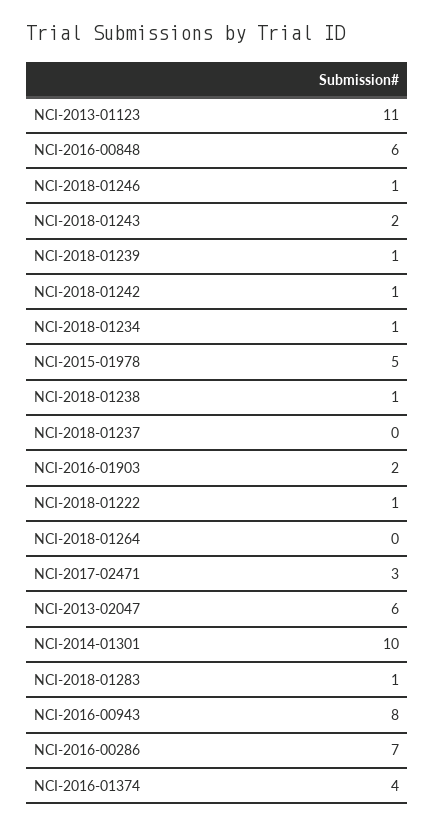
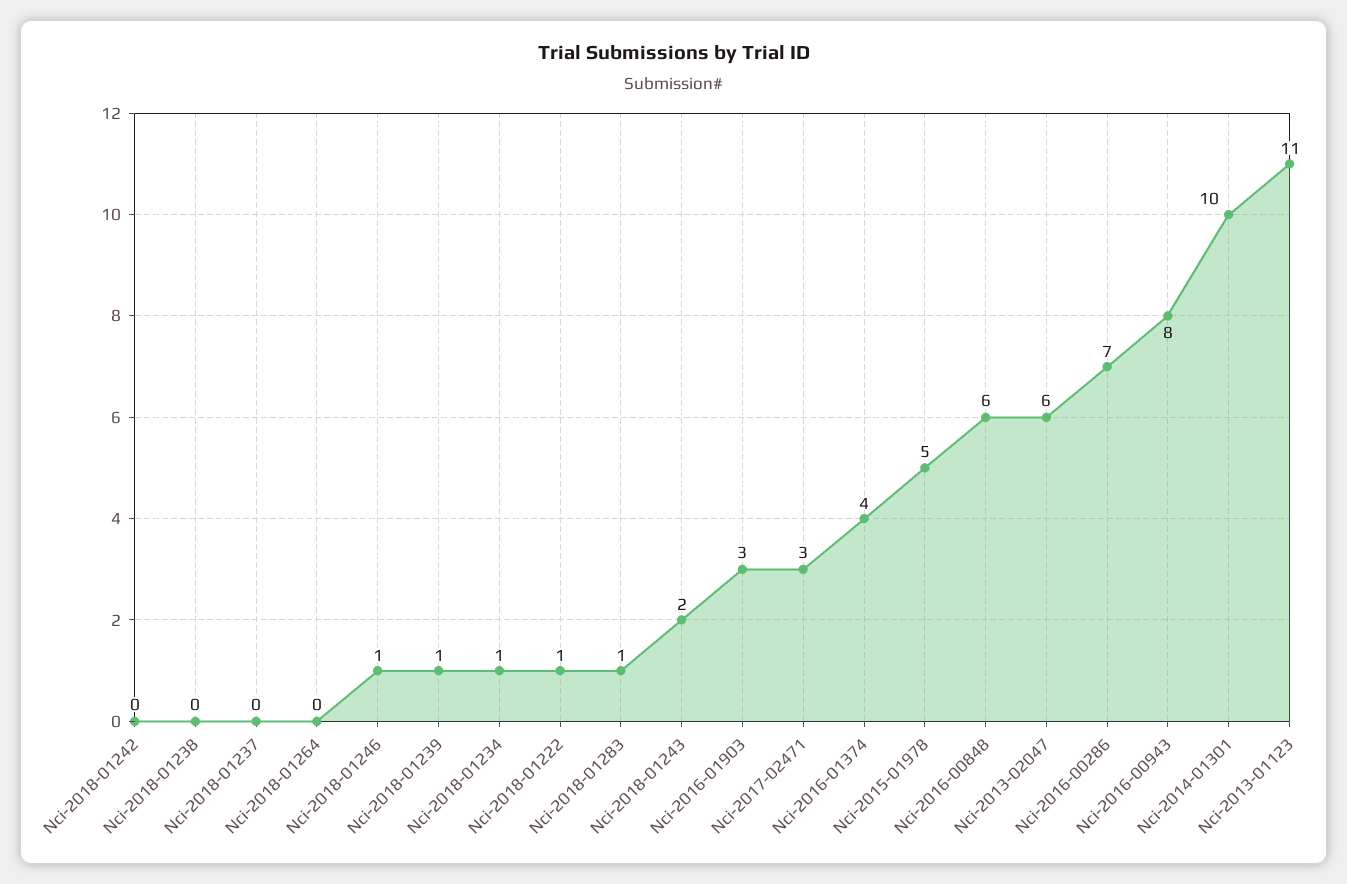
  {
    "NCI-2013-01123": 11,
    "NCI-2016-00848": 6,
    "NCI-2018-01246": 1,
    "NCI-2018-01243": 2,
    "NCI-2018-01239": 1,
-   "NCI-2018-01242": 1,
+   "NCI-2018-01242": 0,
    "NCI-2018-01234": 1,
    "NCI-2015-01978": 5,
-   "NCI-2018-01238": 1,
+   "NCI-2018-01238": 0,
    "NCI-2018-01237": 0,
-   "NCI-2016-01903": 2,
+   "NCI-2016-01903": 3,
    "NCI-2018-01222": 1,
    "NCI-2018-01264": 0,
    "NCI-2017-02471": 3,
    "NCI-2013-02047": 6,
    "NCI-2014-01301": 10,
    "NCI-2018-01283": 1,
    "NCI-2016-00943": 8,
    "NCI-2016-00286": 7,
    "NCI-2016-01374": 4
  }

